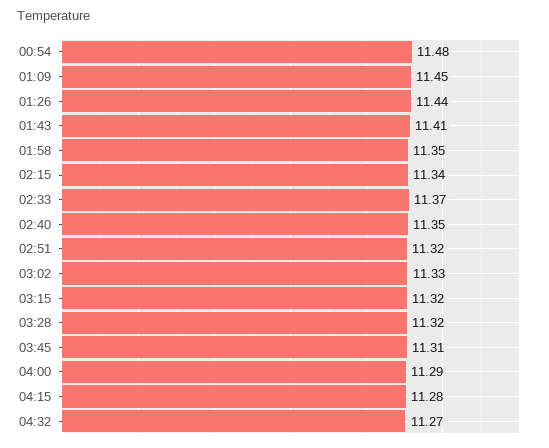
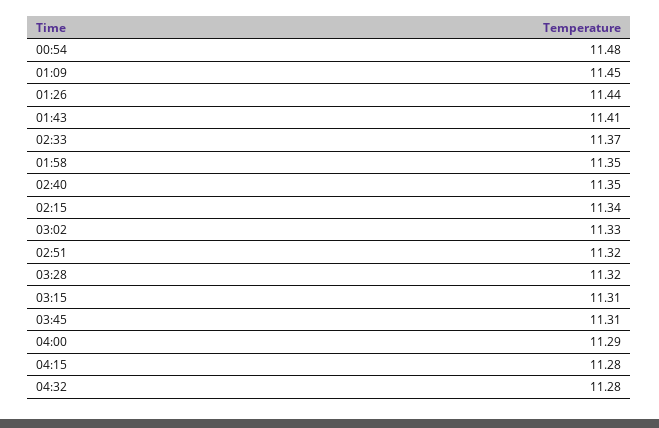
  {
    "00:54": 11.48,
    "01:09": 11.45,
    "01:26": 11.44,
    "01:43": 11.41,
    "01:58": 11.35,
    "02:15": 11.34,
    "02:33": 11.37,
    "02:40": 11.35,
    "02:51": 11.32,
    "03:02": 11.33,
-   "03:15": 11.32,
+   "03:15": 11.31,
    "03:28": 11.32,
    "03:45": 11.31,
    "04:00": 11.29,
    "04:15": 11.28,
-   "04:32": 11.27
+   "04:32": 11.28
  }

